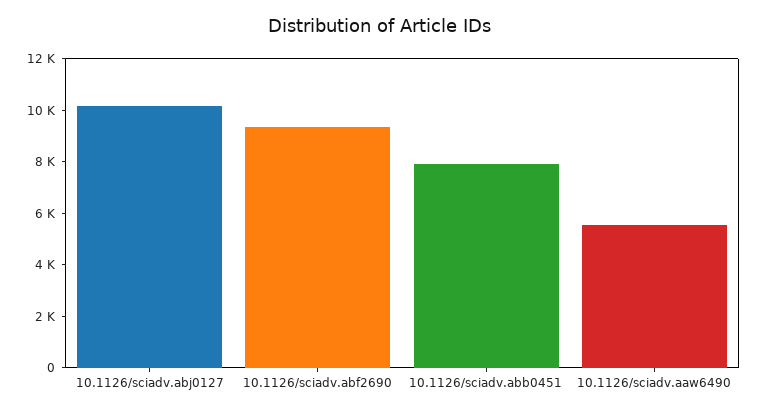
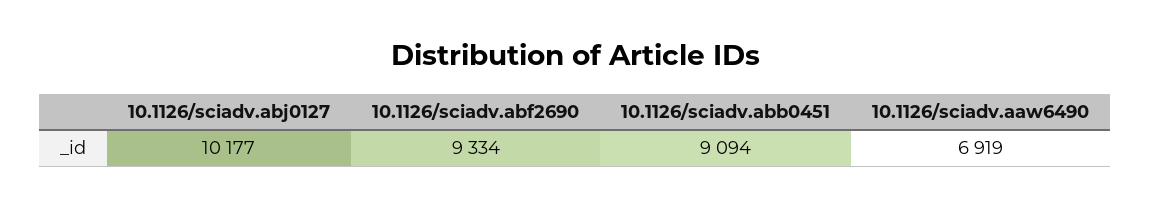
  {
    "10.1126/sciadv.abj0127": 10177,
    "10.1126/sciadv.abf2690": 9334,
-   "10.1126/sciadv.abb0451": 8000,
+   "10.1126/sciadv.abb0451": 9094,
-   "10.1126/sciadv.aaw6490": 5500
+   "10.1126/sciadv.aaw6490": 6919
  }

